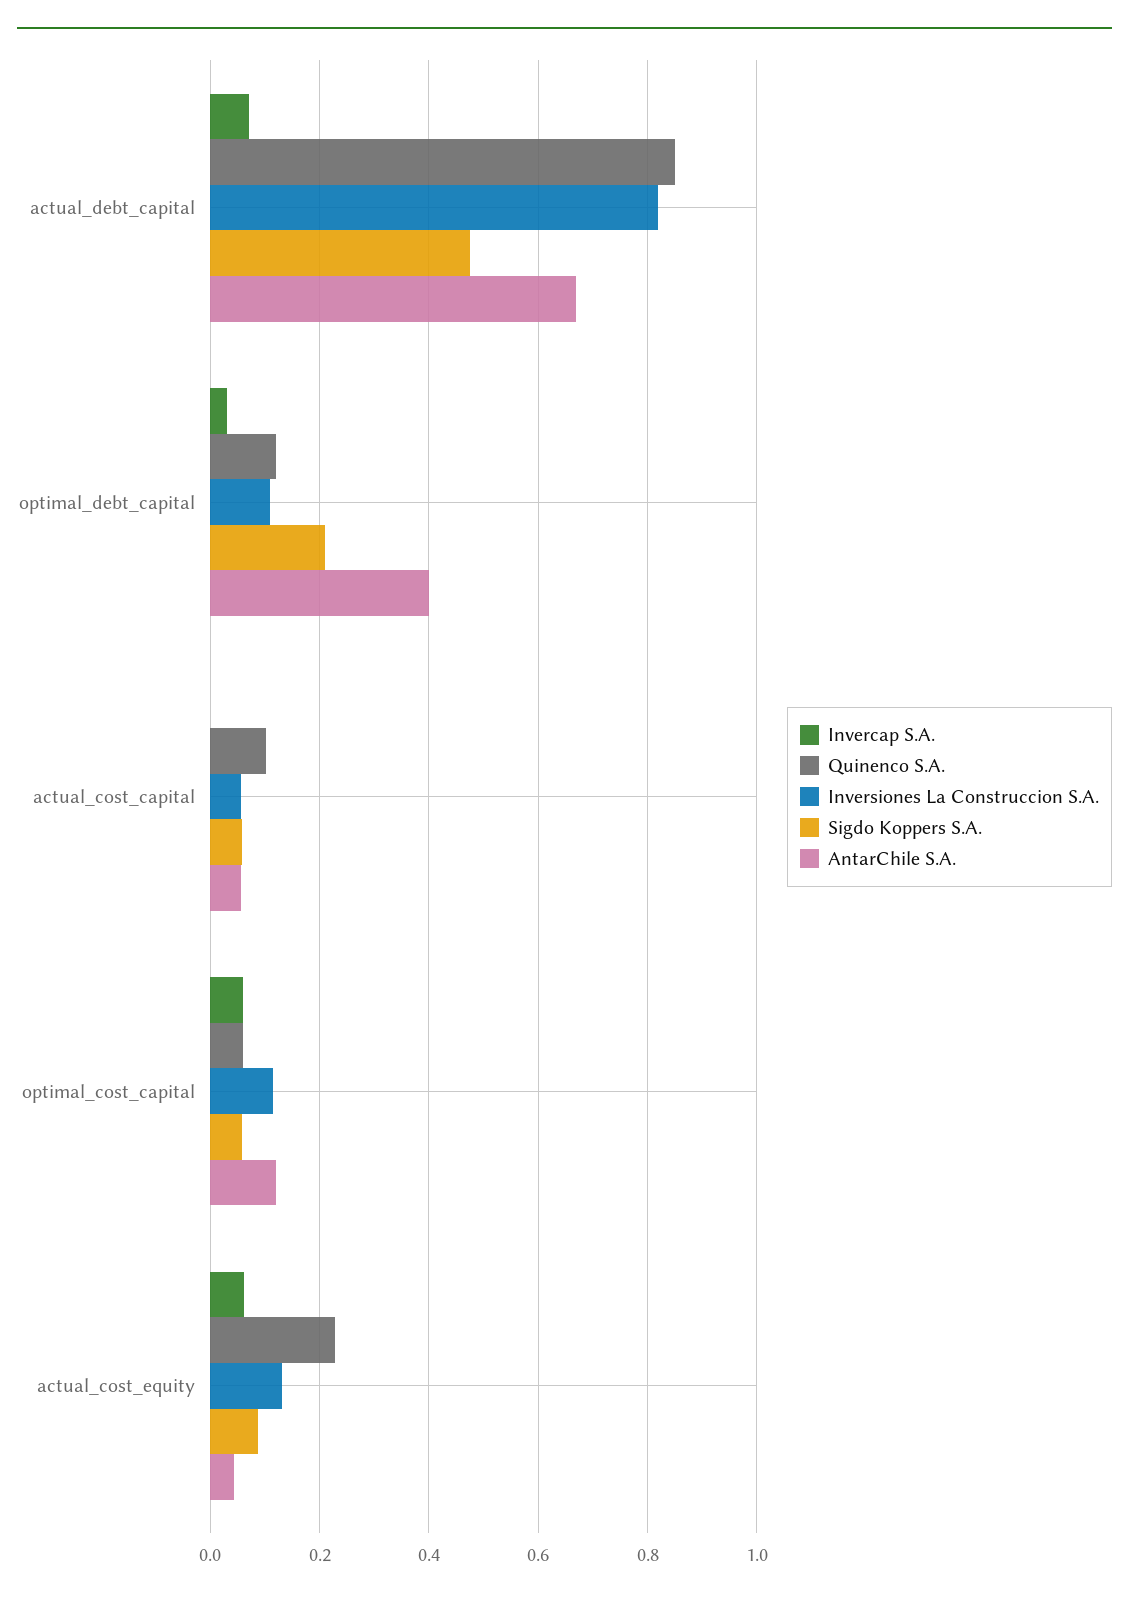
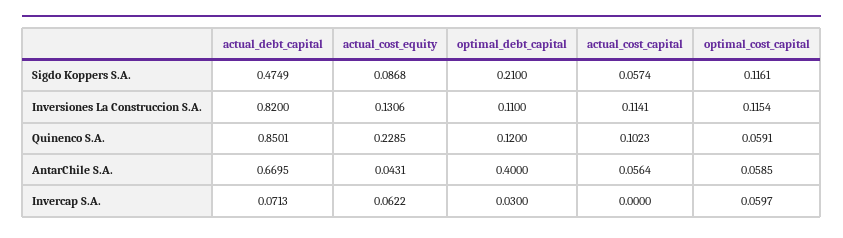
  {
    "Invercap S.A.": {
      "actual_debt_capital": 0.0713,
      "optimal_debt_capital": 0.03,
      "actual_cost_capital": 0,
      "optimal_cost_capital": 0.0597,
      "actual_cost_equity": 0.0622
    },
    "Quinenco S.A.": {
      "actual_debt_capital": 0.8501,
      "optimal_debt_capital": 0.12,
      "actual_cost_capital": 0.1023,
      "optimal_cost_capital": 0.0591,
      "actual_cost_equity": 0.2285
    },
    "Inversiones La Construccion S.A.": {
      "actual_debt_capital": 0.82,
      "optimal_debt_capital": 0.11,
-     "actual_cost_capital": 0.06,
+     "actual_cost_capital": 0.1141,
      "optimal_cost_capital": 0.1154,
      "actual_cost_equity": 0.1306
    },
    "Sigdo Koppers S.A.": {
      "actual_debt_capital": 0.4749,
      "optimal_debt_capital": 0.21,
      "actual_cost_capital": 0.0574,
-     "optimal_cost_capital": 0.06,
+     "optimal_cost_capital": 0.1161,
      "actual_cost_equity": 0.0868
    },
    "AntarChile S.A.": {
      "actual_debt_capital": 0.6695,
      "optimal_debt_capital": 0.4,
      "actual_cost_capital": 0.0564,
-     "optimal_cost_capital": 0.12,
+     "optimal_cost_capital": 0.0585,
      "actual_cost_equity": 0.0431
    }
  }

